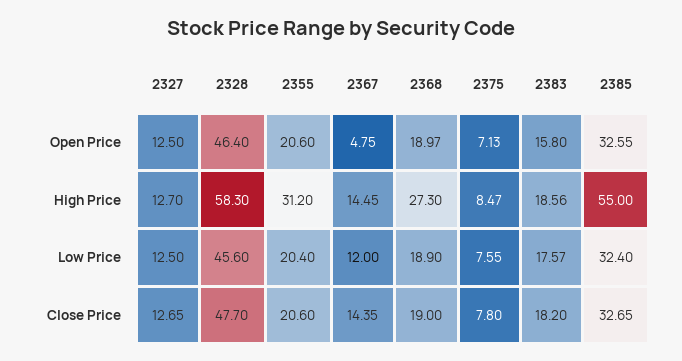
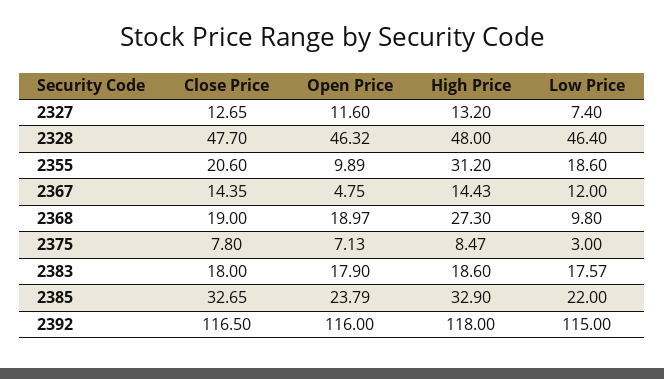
  {
    "2327": {
-     "Open Price": 12.5,
+     "Open Price": 11.6,
-     "High Price": 12.7,
+     "High Price": 13.2,
-     "Low Price": 12.5,
+     "Low Price": 7.4,
      "Close Price": 12.65
    },
    "2328": {
-     "Open Price": 46.4,
+     "Open Price": 46.32,
-     "High Price": 58.3,
+     "High Price": 48,
-     "Low Price": 45.6,
+     "Low Price": 46.4,
      "Close Price": 47.7
    },
    "2355": {
-     "Open Price": 20.6,
+     "Open Price": 9.89,
      "High Price": 31.2,
-     "Low Price": 20.4,
+     "Low Price": 18.6,
      "Close Price": 20.6
    },
    "2367": {
      "Open Price": 4.75,
-     "High Price": 14.45,
+     "High Price": 14.43,
      "Low Price": 12,
      "Close Price": 14.35
    },
    "2368": {
      "Open Price": 18.97,
      "High Price": 27.3,
-     "Low Price": 18.9,
+     "Low Price": 9.8,
      "Close Price": 19
    },
    "2375": {
      "Open Price": 7.13,
      "High Price": 8.47,
-     "Low Price": 7.55,
+     "Low Price": 3,
      "Close Price": 7.8
    },
    "2383": {
-     "Open Price": 15.8,
+     "Open Price": 17.9,
-     "High Price": 18.56,
+     "High Price": 18.6,
      "Low Price": 17.57,
-     "Close Price": 18.2
+     "Close Price": 18
    },
    "2385": {
-     "Open Price": 32.55,
+     "Open Price": 23.79,
-     "High Price": 55,
+     "High Price": 32.9,
-     "Low Price": 32.4,
+     "Low Price": 22,
      "Close Price": 32.65
-   }
+   },
+   "2392": {
+     "Close Price": 116.5,
+     "Open Price": 116,
+     "High Price": 118,
+     "Low Price": 115
+   }
  }

